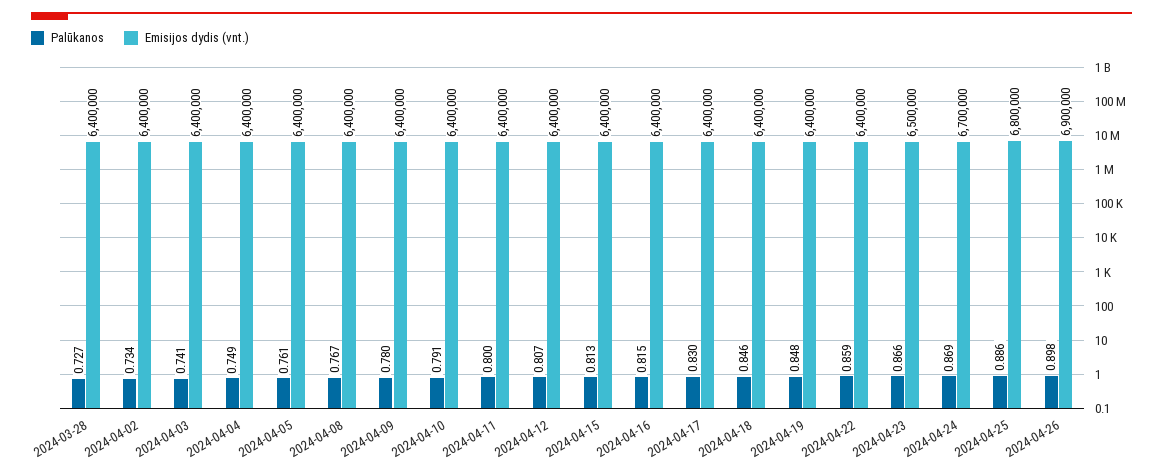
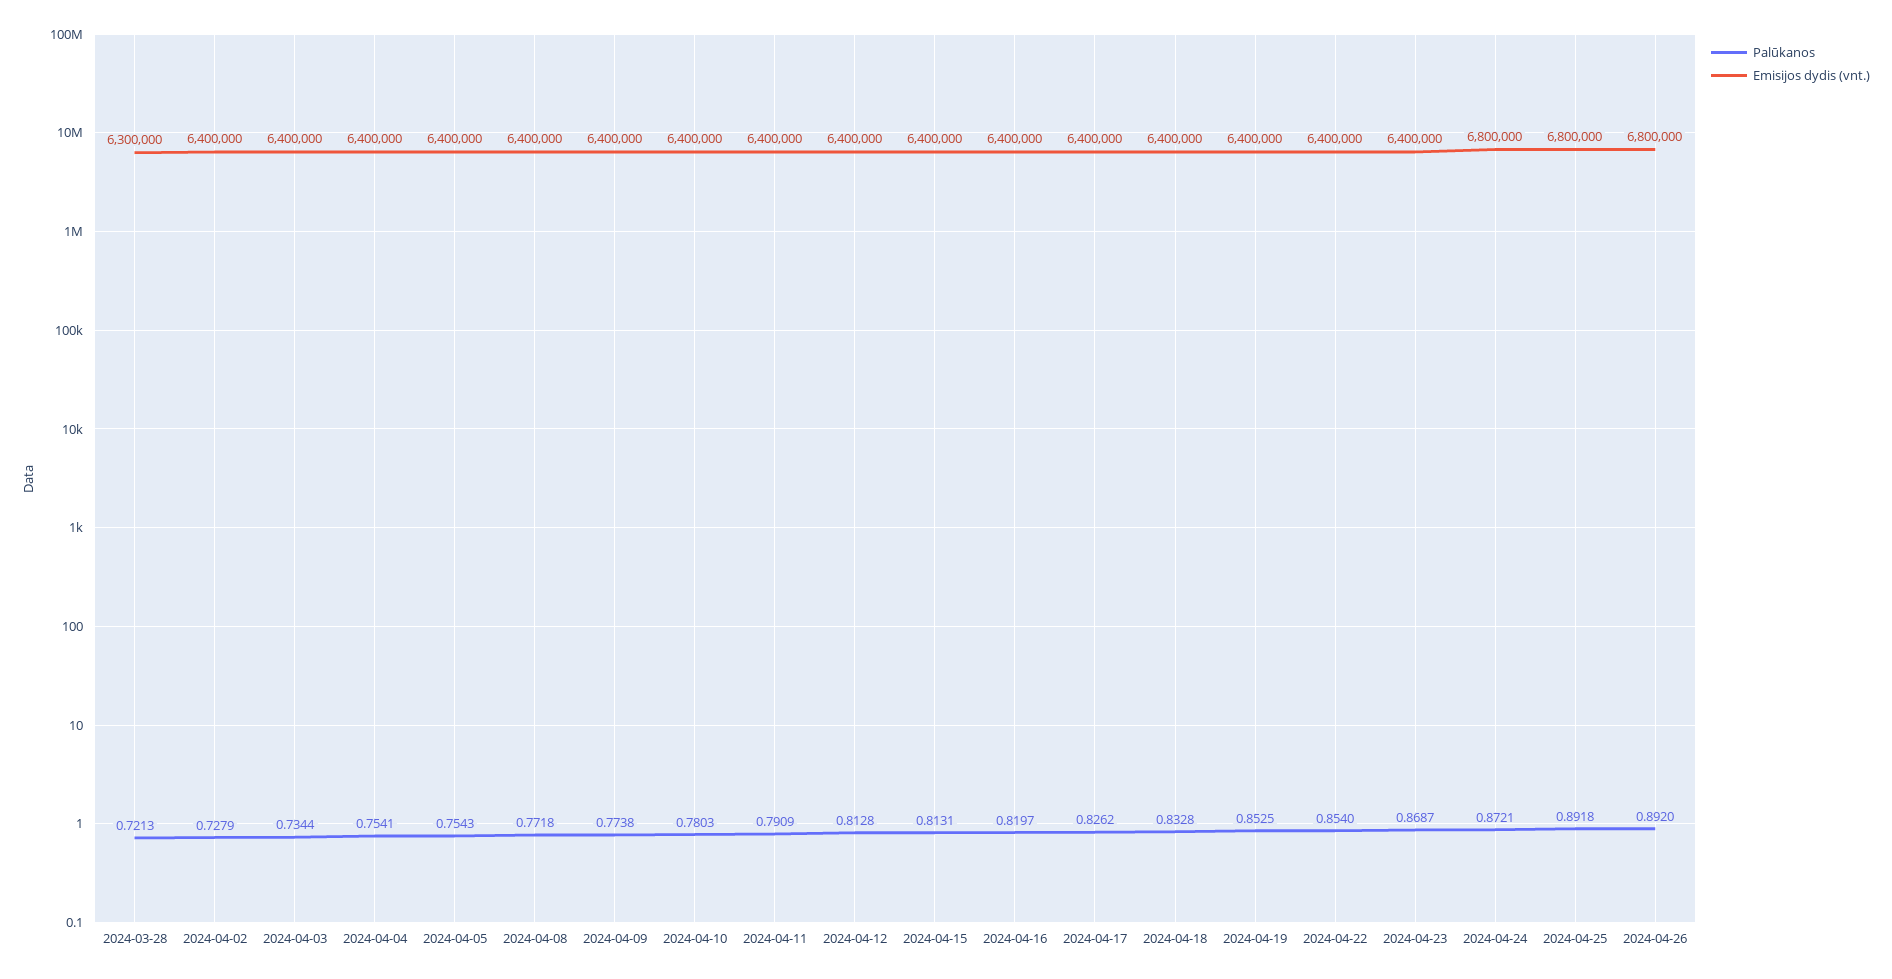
  {
    "Palūkanos": {
-     "2024-03-28": 0.727,
+     "2024-03-28": 0.7213,
-     "2024-04-02": 0.734,
+     "2024-04-02": 0.7279,
-     "2024-04-03": 0.741,
+     "2024-04-03": 0.7344,
-     "2024-04-04": 0.749,
+     "2024-04-04": 0.7541,
-     "2024-04-05": 0.761,
+     "2024-04-05": 0.7543,
-     "2024-04-08": 0.767,
+     "2024-04-08": 0.7718,
-     "2024-04-09": 0.78,
+     "2024-04-09": 0.7738,
-     "2024-04-10": 0.791,
+     "2024-04-10": 0.7803,
-     "2024-04-11": 0.8,
+     "2024-04-11": 0.7909,
-     "2024-04-12": 0.807,
+     "2024-04-12": 0.8128,
      "2024-04-15": 0.8131,
-     "2024-04-16": 0.815,
+     "2024-04-16": 0.8197,
-     "2024-04-17": 0.83,
+     "2024-04-17": 0.8262,
-     "2024-04-18": 0.846,
+     "2024-04-18": 0.8328,
-     "2024-04-19": 0.848,
+     "2024-04-19": 0.8525,
-     "2024-04-22": 0.859,
+     "2024-04-22": 0.854,
-     "2024-04-23": 0.866,
+     "2024-04-23": 0.8687,
-     "2024-04-24": 0.869,
+     "2024-04-24": 0.8721,
-     "2024-04-25": 0.886,
+     "2024-04-25": 0.8918,
-     "2024-04-26": 0.898
+     "2024-04-26": 0.892
    },
    "Emisijos dydis (vnt.)": {
-     "2024-03-28": 6400000,
+     "2024-03-28": 6300000,
      "2024-04-02": 6400000,
      "2024-04-03": 6400000,
      "2024-04-04": 6400000,
      "2024-04-05": 6400000,
      "2024-04-08": 6400000,
      "2024-04-09": 6400000,
      "2024-04-10": 6400000,
      "2024-04-11": 6400000,
      "2024-04-12": 6400000,
      "2024-04-15": 6400000,
      "2024-04-16": 6400000,
      "2024-04-17": 6400000,
      "2024-04-18": 6400000,
      "2024-04-19": 6400000,
      "2024-04-22": 6400000,
-     "2024-04-23": 6500000,
+     "2024-04-23": 6400000,
-     "2024-04-24": 6700000,
+     "2024-04-24": 6800000,
      "2024-04-25": 6800000,
-     "2024-04-26": 6900000
+     "2024-04-26": 6800000
    }
  }

